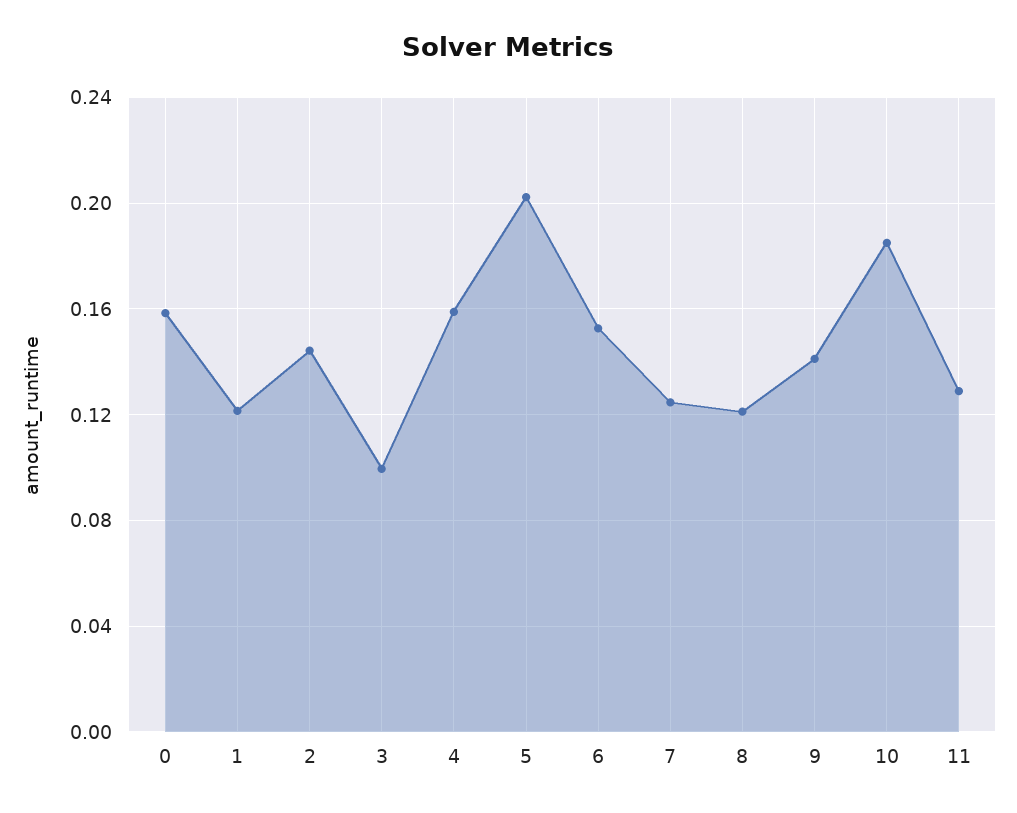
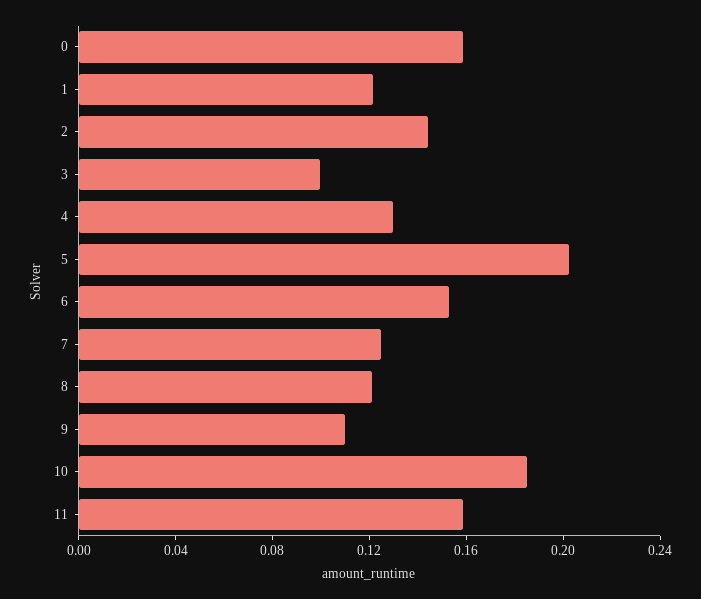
  {
    "0": 0.16,
    "1": 0.12,
    "2": 0.145,
    "3": 0.1,
-   "4": 0.16,
+   "4": 0.13,
    "5": 0.2,
    "6": 0.155,
    "7": 0.125,
    "8": 0.12,
-   "9": 0.14,
+   "9": 0.11,
    "10": 0.185,
-   "11": 0.13
+   "11": 0.16
  }

